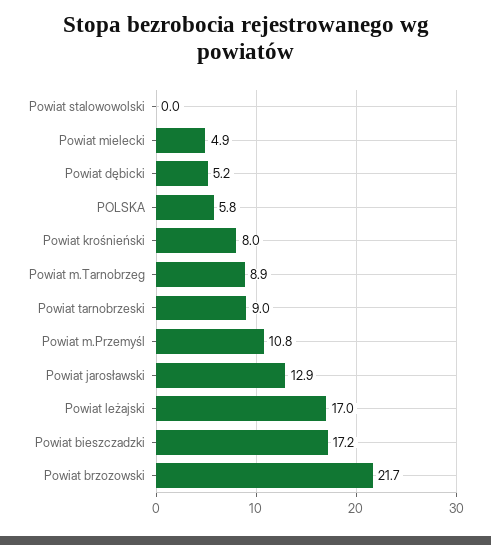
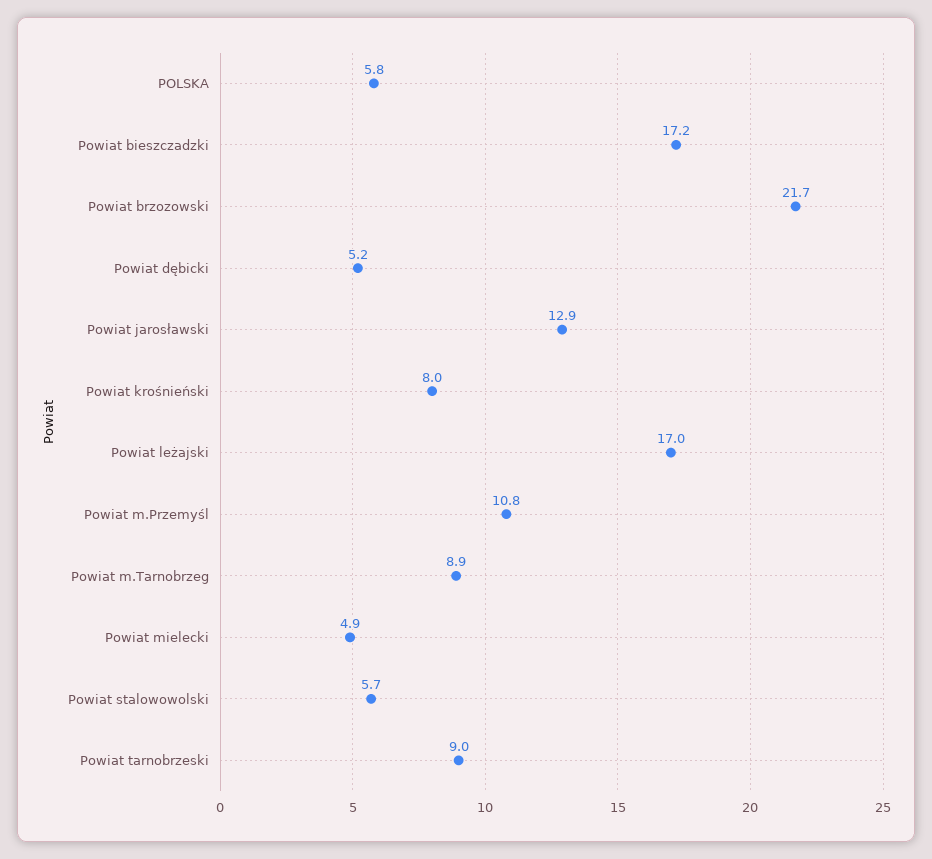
  {
-   "Powiat stalowowolski": 0,
+   "Powiat stalowowolski": 5.7,
    "Powiat mielecki": 4.9,
    "Powiat dębicki": 5.2,
    "POLSKA": 5.8,
    "Powiat krośnieński": 8,
    "Powiat m.Tarnobrzeg": 8.9,
    "Powiat tarnobrzeski": 9,
    "Powiat m.Przemyśl": 10.8,
    "Powiat jarosławski": 12.9,
    "Powiat leżajski": 17,
    "Powiat bieszczadzki": 17.2,
    "Powiat brzozowski": 21.7
  }

